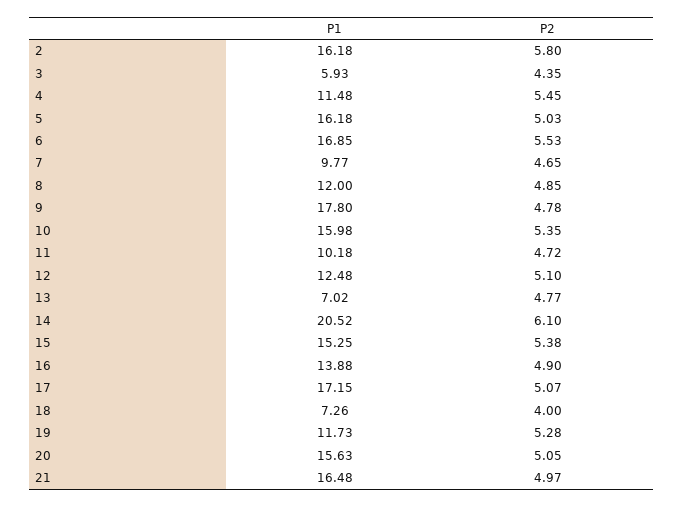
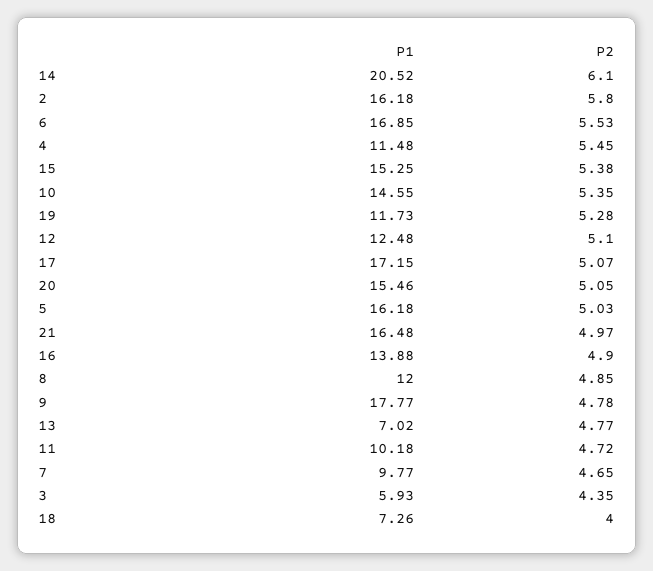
  {
    "P1": {
      "2": 16.18,
      "3": 5.93,
      "4": 11.48,
      "5": 16.18,
      "6": 16.85,
      "7": 9.77,
      "8": 12,
-     "9": 17.8,
+     "9": 17.77,
-     "10": 15.98,
+     "10": 14.55,
      "11": 10.18,
      "12": 12.48,
      "13": 7.02,
      "14": 20.52,
      "15": 15.25,
      "16": 13.88,
      "17": 17.15,
      "18": 7.26,
      "19": 11.73,
-     "20": 15.63,
+     "20": 15.46,
      "21": 16.48
    },
    "P2": {
      "2": 5.8,
      "3": 4.35,
      "4": 5.45,
      "5": 5.03,
      "6": 5.53,
      "7": 4.65,
      "8": 4.85,
      "9": 4.78,
      "10": 5.35,
      "11": 4.72,
      "12": 5.1,
      "13": 4.77,
      "14": 6.1,
      "15": 5.38,
      "16": 4.9,
      "17": 5.07,
      "18": 4,
      "19": 5.28,
      "20": 5.05,
      "21": 4.97
    }
  }

